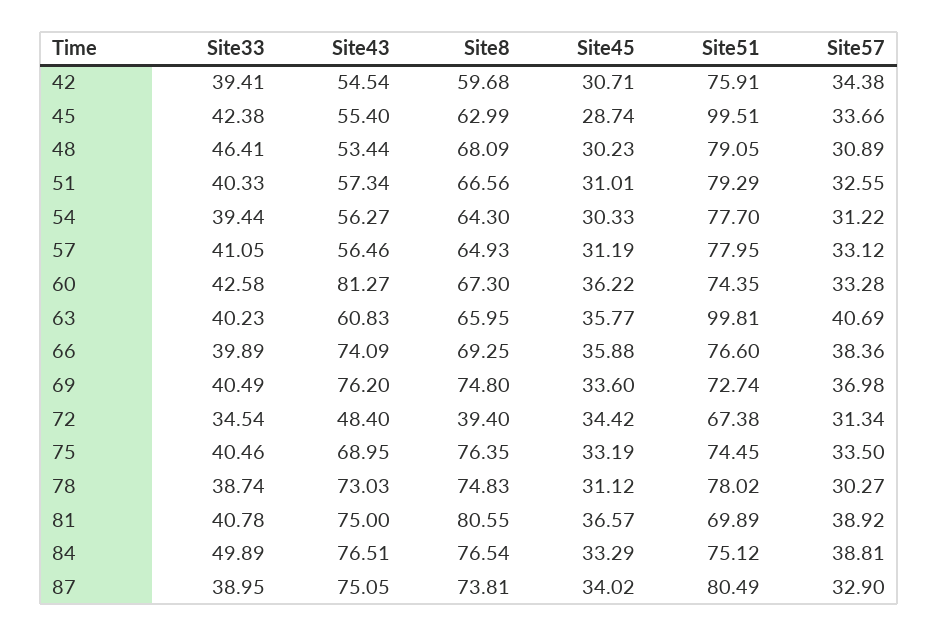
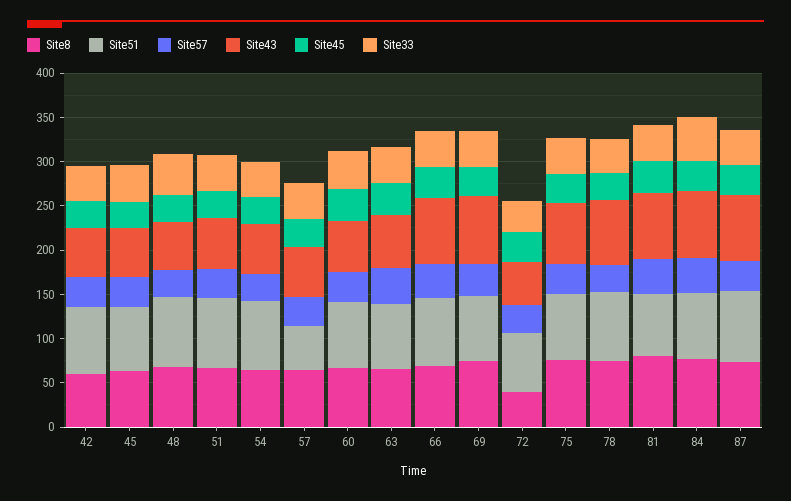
  {
    "Site33": {
      "42": 39.41,
      "45": 42.38,
      "48": 46.41,
      "51": 40.33,
      "54": 39.44,
      "57": 41.05,
      "60": 42.58,
      "63": 40.23,
      "66": 39.89,
      "69": 40.49,
      "72": 34.54,
      "75": 40.46,
      "78": 38.74,
      "81": 40.78,
      "84": 49.89,
      "87": 38.95
    },
    "Site43": {
      "42": 54.54,
      "45": 55.4,
      "48": 53.44,
      "51": 57.34,
      "54": 56.27,
      "57": 56.46,
-     "60": 81.27,
+     "60": 60,
      "63": 60.83,
      "66": 74.09,
      "69": 76.2,
      "72": 48.4,
      "75": 68.95,
      "78": 73.03,
      "81": 75,
      "84": 76.51,
      "87": 75.05
    },
    "Site8": {
      "42": 59.68,
      "45": 62.99,
      "48": 68.09,
      "51": 66.56,
      "54": 64.3,
      "57": 64.93,
      "60": 67.3,
      "63": 65.95,
      "66": 69.25,
      "69": 74.8,
      "72": 39.4,
      "75": 76.35,
      "78": 74.83,
      "81": 80.55,
      "84": 76.54,
      "87": 73.81
    },
    "Site45": {
      "42": 30.71,
      "45": 28.74,
      "48": 30.23,
      "51": 31.01,
      "54": 30.33,
      "57": 31.19,
      "60": 36.22,
      "63": 35.77,
      "66": 35.88,
      "69": 33.6,
      "72": 34.42,
      "75": 33.19,
      "78": 31.12,
      "81": 36.57,
      "84": 33.29,
      "87": 34.02
    },
    "Site51": {
      "42": 75.91,
-     "45": 99.51,
+     "45": 70,
      "48": 79.05,
      "51": 79.29,
      "54": 77.7,
-     "57": 77.95,
+     "57": 50,
      "60": 74.35,
-     "63": 99.81,
+     "63": 70,
      "66": 76.6,
      "69": 72.74,
      "72": 67.38,
      "75": 74.45,
      "78": 78.02,
      "81": 69.89,
      "84": 75.12,
      "87": 80.49
    },
    "Site57": {
      "42": 34.38,
      "45": 33.66,
      "48": 30.89,
      "51": 32.55,
      "54": 31.22,
      "57": 33.12,
      "60": 33.28,
      "63": 40.69,
      "66": 38.36,
      "69": 36.98,
      "72": 31.34,
      "75": 33.5,
      "78": 30.27,
      "81": 38.92,
      "84": 38.81,
      "87": 32.9
    }
  }

